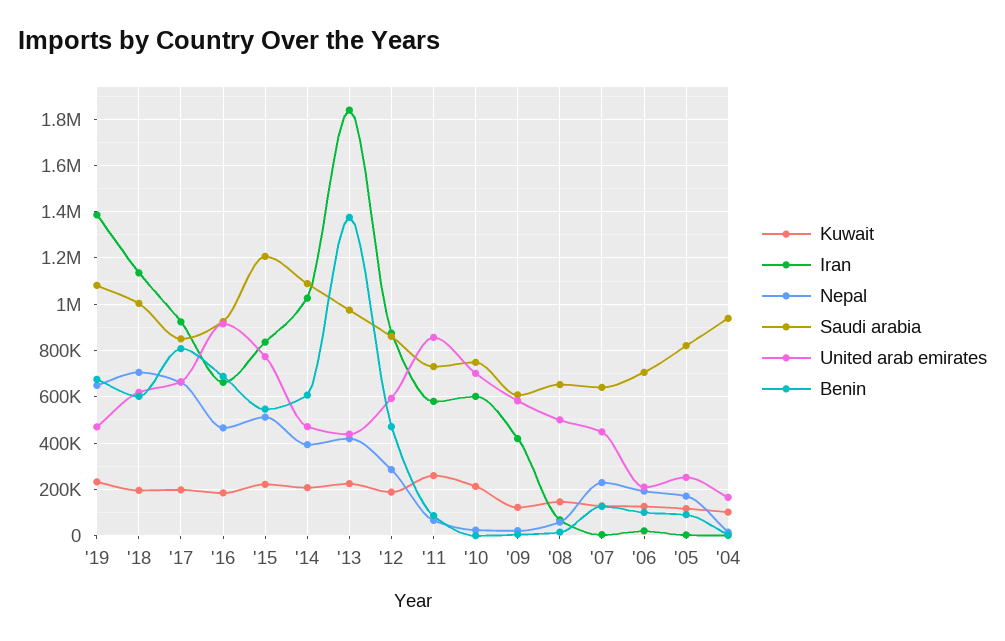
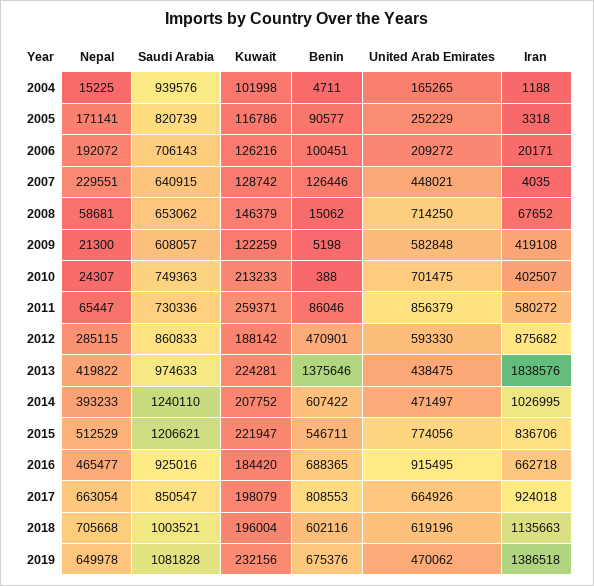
  {
    "Kuwait": {
      "'19": 232156,
      "'18": 196004,
      "'17": 198079,
      "'16": 184420,
      "'15": 221947,
      "'14": 207752,
      "'13": 224281,
      "'12": 188142,
      "'11": 259371,
      "'10": 213233,
      "'09": 122259,
      "'08": 146379,
      "'07": 128742,
      "'06": 126216,
      "'05": 116786,
      "'04": 101998
    },
    "Iran": {
      "'19": 1386518,
      "'18": 1135663,
      "'17": 924018,
      "'16": 662718,
      "'15": 836706,
      "'14": 1026995,
      "'13": 1838576,
      "'12": 875682,
      "'11": 580272,
-     "'10": 600000,
+     "'10": 402507,
      "'09": 419108,
      "'08": 67652,
      "'07": 4035,
      "'06": 20171,
      "'05": 3318,
      "'04": 1188
    },
    "Nepal": {
      "'19": 649978,
      "'18": 705668,
      "'17": 663054,
      "'16": 465477,
      "'15": 512529,
      "'14": 393233,
      "'13": 419822,
      "'12": 285115,
      "'11": 65447,
      "'10": 24307,
      "'09": 21300,
      "'08": 58681,
      "'07": 229551,
      "'06": 192072,
      "'05": 171141,
      "'04": 15225
    },
    "Saudi arabia": {
      "'19": 1081828,
      "'18": 1003521,
      "'17": 850547,
      "'16": 925016,
      "'15": 1206621,
-     "'14": 1100000,
+     "'14": 1240110,
      "'13": 974633,
      "'12": 860833,
      "'11": 730336,
      "'10": 749363,
      "'09": 608057,
      "'08": 653062,
      "'07": 640915,
      "'06": 706143,
      "'05": 820739,
      "'04": 939576
    },
    "United arab emirates": {
      "'19": 470062,
      "'18": 619196,
      "'17": 664926,
      "'16": 915495,
      "'15": 774056,
      "'14": 471497,
      "'13": 438475,
      "'12": 593330,
      "'11": 856379,
      "'10": 701475,
      "'09": 582848,
-     "'08": 500000,
+     "'08": 714250,
      "'07": 448021,
      "'06": 209272,
      "'05": 252229,
      "'04": 165265
    },
    "Benin": {
      "'19": 675376,
      "'18": 602116,
      "'17": 808553,
      "'16": 688365,
      "'15": 546711,
      "'14": 607422,
      "'13": 1375646,
      "'12": 470901,
      "'11": 86046,
      "'10": 388,
      "'09": 5198,
      "'08": 15062,
      "'07": 126446,
      "'06": 100451,
      "'05": 90577,
      "'04": 4711
    }
  }

